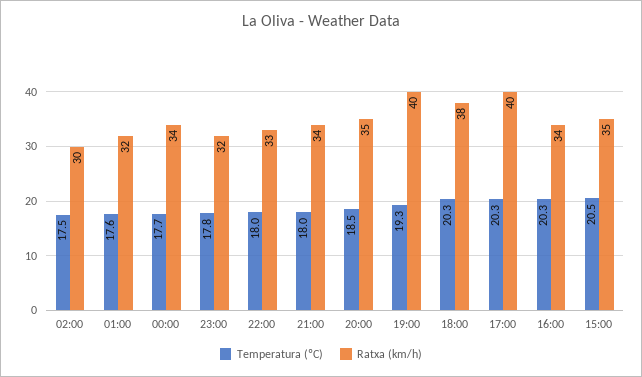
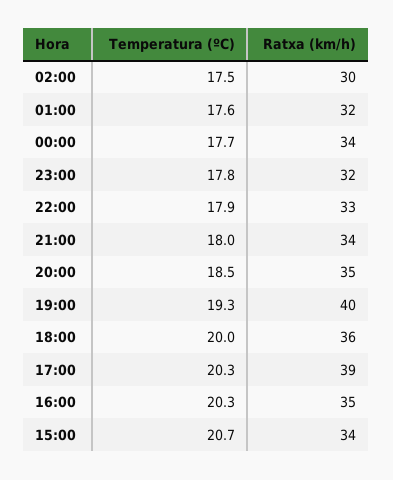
  {
    "Temperatura (ºC)": {
      "02:00": 17.5,
      "01:00": 17.6,
      "00:00": 17.7,
      "23:00": 17.8,
-     "22:00": 18,
+     "22:00": 17.9,
      "21:00": 18,
      "20:00": 18.5,
      "19:00": 19.3,
-     "18:00": 20.3,
+     "18:00": 20,
      "17:00": 20.3,
      "16:00": 20.3,
-     "15:00": 20.5
+     "15:00": 20.7
    },
    "Ratxa (km/h)": {
      "02:00": 30,
      "01:00": 32,
      "00:00": 34,
      "23:00": 32,
      "22:00": 33,
      "21:00": 34,
      "20:00": 35,
      "19:00": 40,
-     "18:00": 38,
+     "18:00": 36,
-     "17:00": 40,
+     "17:00": 39,
-     "16:00": 34,
+     "16:00": 35,
-     "15:00": 35
+     "15:00": 34
    }
  }

